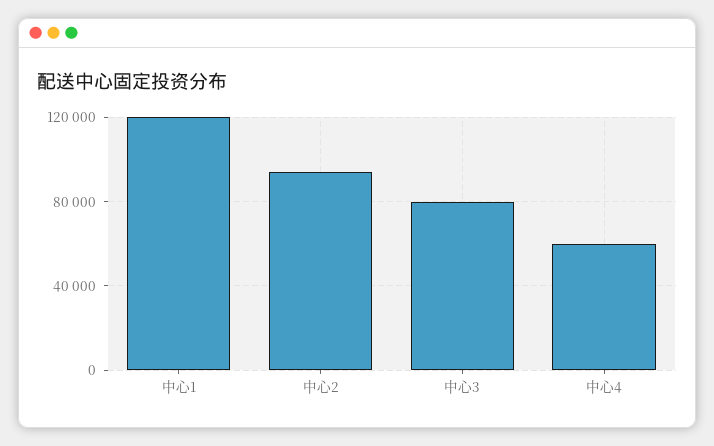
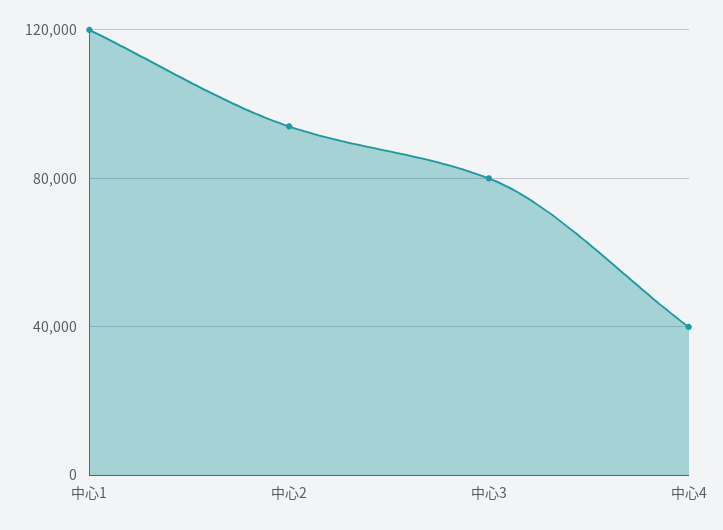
  {
    "中心1": 120000,
    "中心2": 95000,
    "中心3": 80000,
-   "中心4": 60000
+   "中心4": 40000
  }

